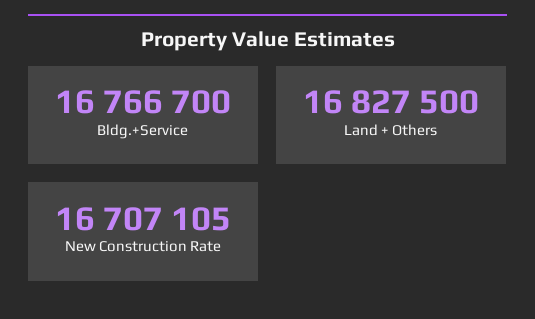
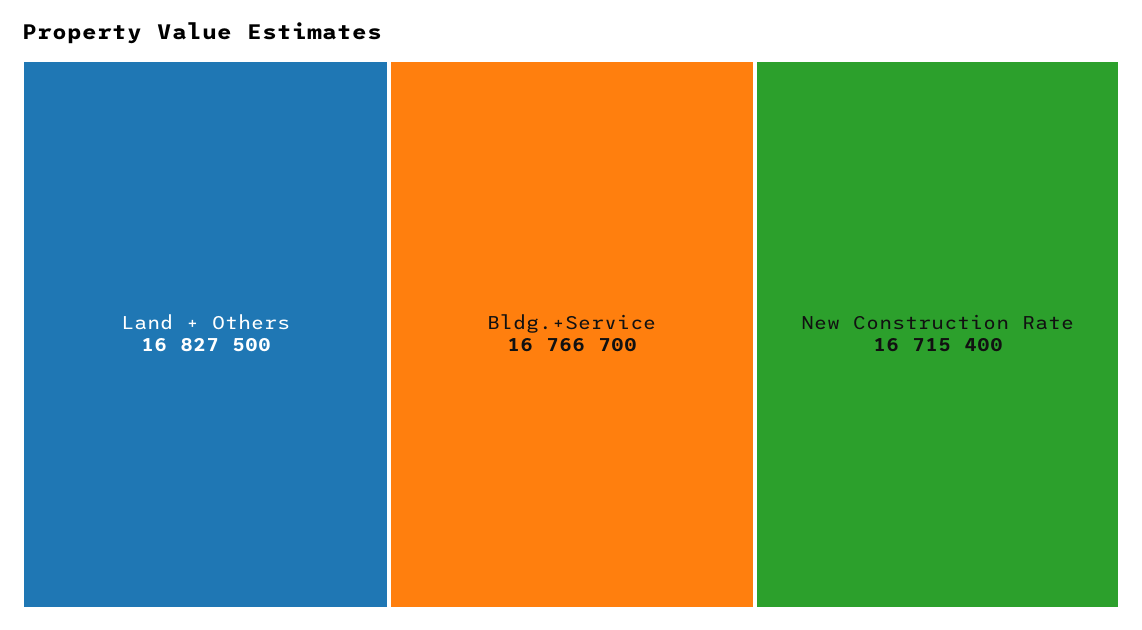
  {
    "Bldg.+Service": 16766700,
    "Land + Others": 16827500,
-   "New Construction Rate": 16707105
+   "New Construction Rate": 16715400
  }

